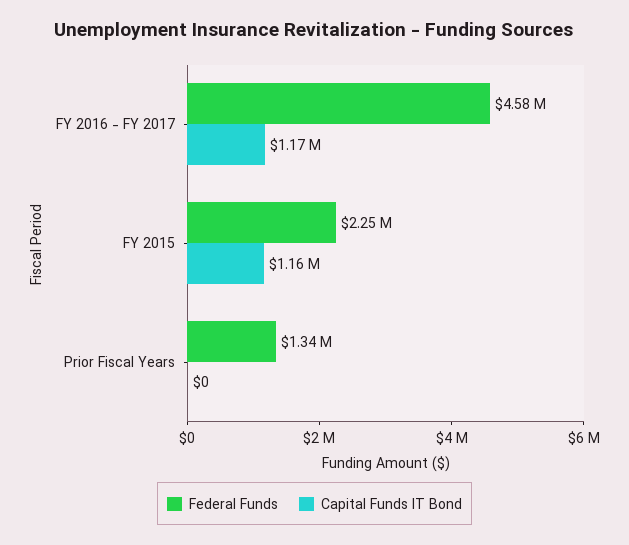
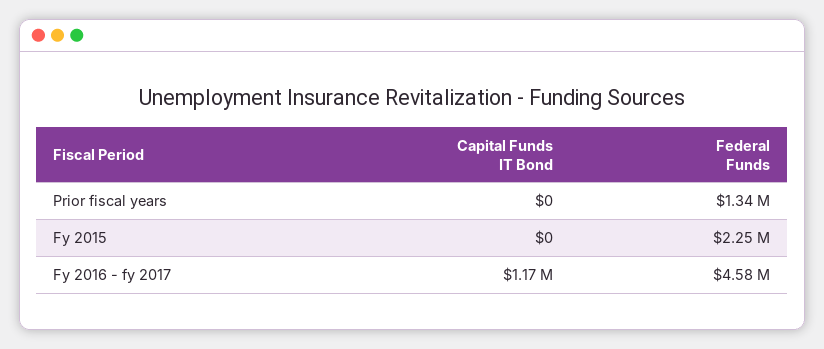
  {
    "Federal Funds": {
      "FY 2016 - FY 2017": 4580000,
      "FY 2015": 2250000,
      "Prior Fiscal Years": 1340000
    },
    "Capital Funds IT Bond": {
      "FY 2016 - FY 2017": 1170000,
-     "FY 2015": 1160000,
+     "FY 2015": 0,
      "Prior Fiscal Years": 0
    }
  }

